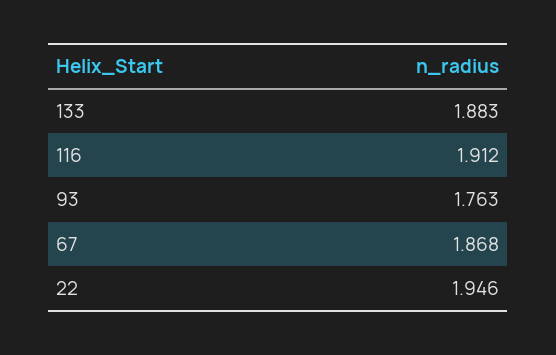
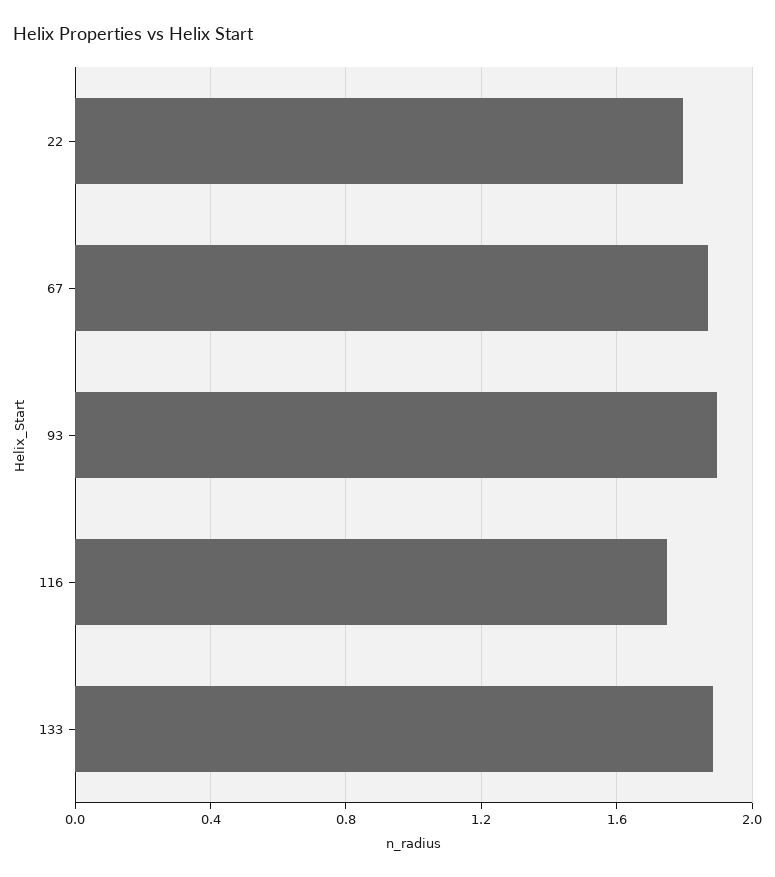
  {
    "133": 1.883,
-   "116": 1.912,
+   "116": 1.75,
-   "93": 1.763,
+   "93": 1.9,
    "67": 1.868,
-   "22": 1.946
+   "22": 1.8
  }

